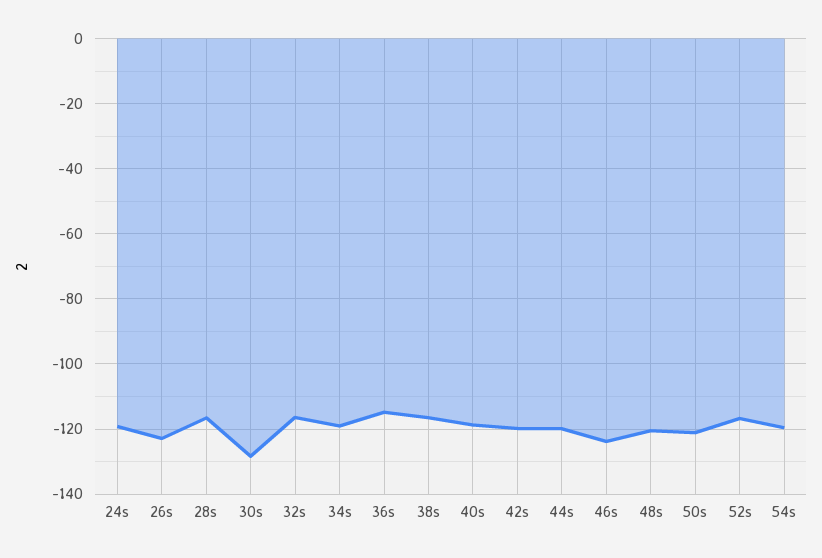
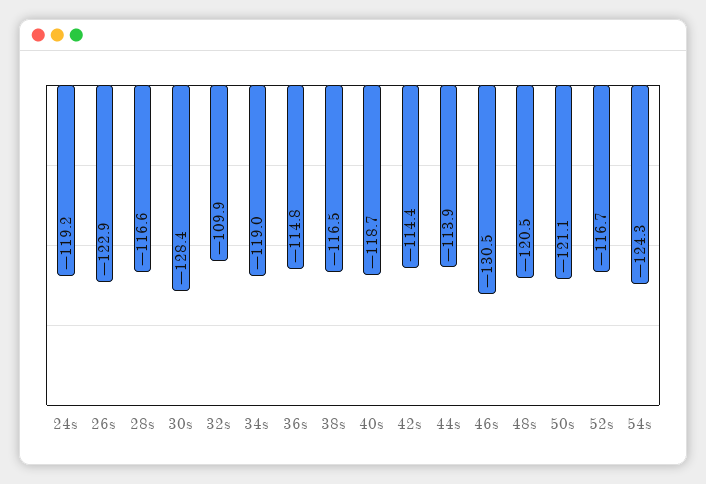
  {
    "24s": -119.2,
    "26s": -122.9,
    "28s": -116.6,
    "30s": -128.4,
-   "32s": -116,
+   "32s": -109.9,
    "34s": -119,
    "36s": -114.8,
    "38s": -116.5,
    "40s": -118.7,
-   "42s": -120,
+   "42s": -114.4,
-   "44s": -120,
+   "44s": -113.9,
-   "46s": -124,
+   "46s": -130.5,
    "48s": -120.5,
    "50s": -121.1,
    "52s": -116.7,
-   "54s": -120
+   "54s": -124.3
  }

